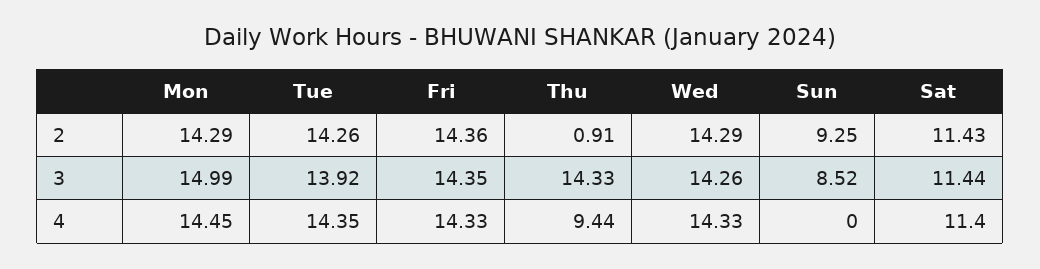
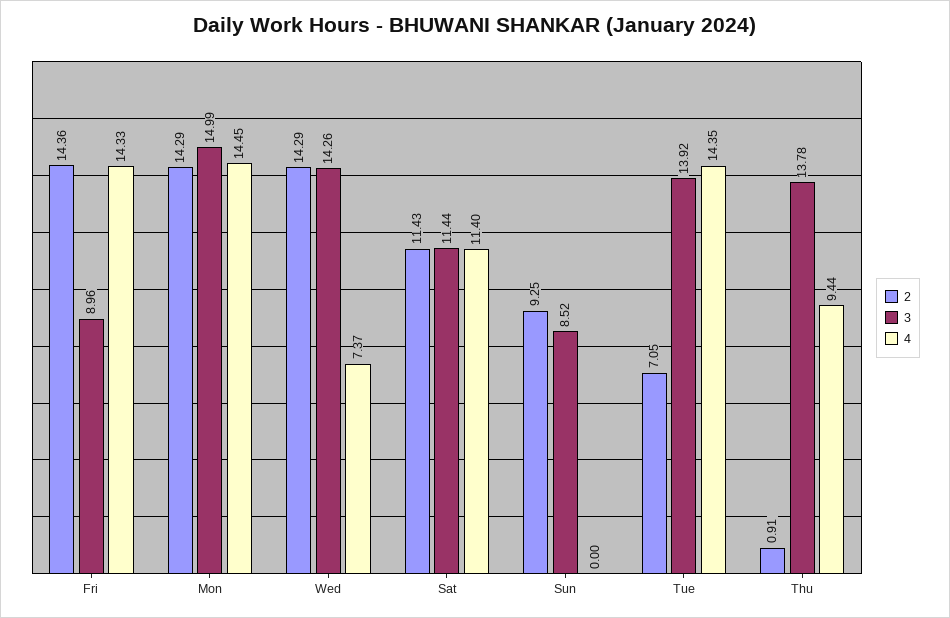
  {
    "2": {
      "Mon": 14.29,
-     "Tue": 14.26,
+     "Tue": 7.05,
      "Fri": 14.36,
      "Thu": 0.91,
      "Wed": 14.29,
      "Sun": 9.25,
      "Sat": 11.43
    },
    "3": {
      "Mon": 14.99,
      "Tue": 13.92,
-     "Fri": 14.35,
+     "Fri": 8.96,
-     "Thu": 14.33,
+     "Thu": 13.78,
      "Wed": 14.26,
      "Sun": 8.52,
      "Sat": 11.44
    },
    "4": {
      "Mon": 14.45,
      "Tue": 14.35,
      "Fri": 14.33,
      "Thu": 9.44,
-     "Wed": 14.33,
+     "Wed": 7.37,
      "Sun": 0,
      "Sat": 11.4
    }
  }

